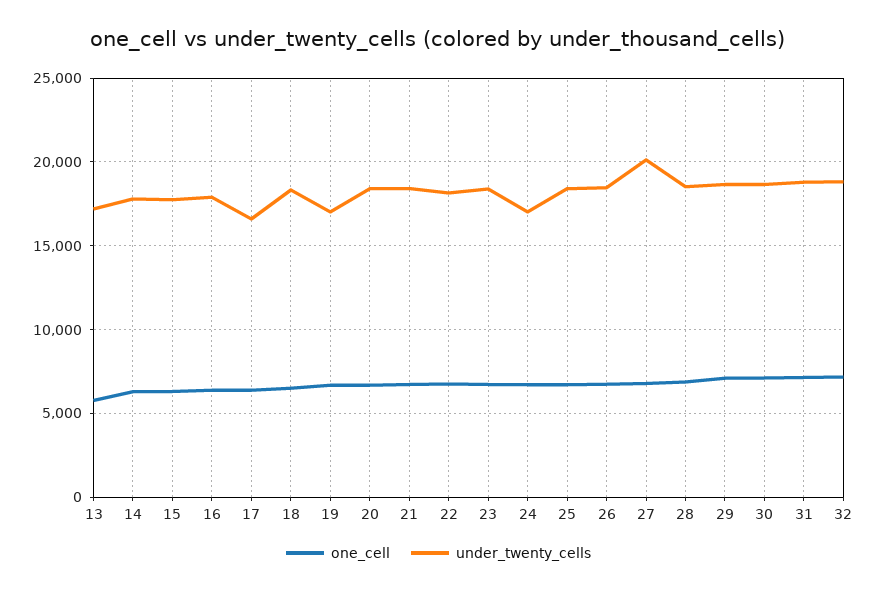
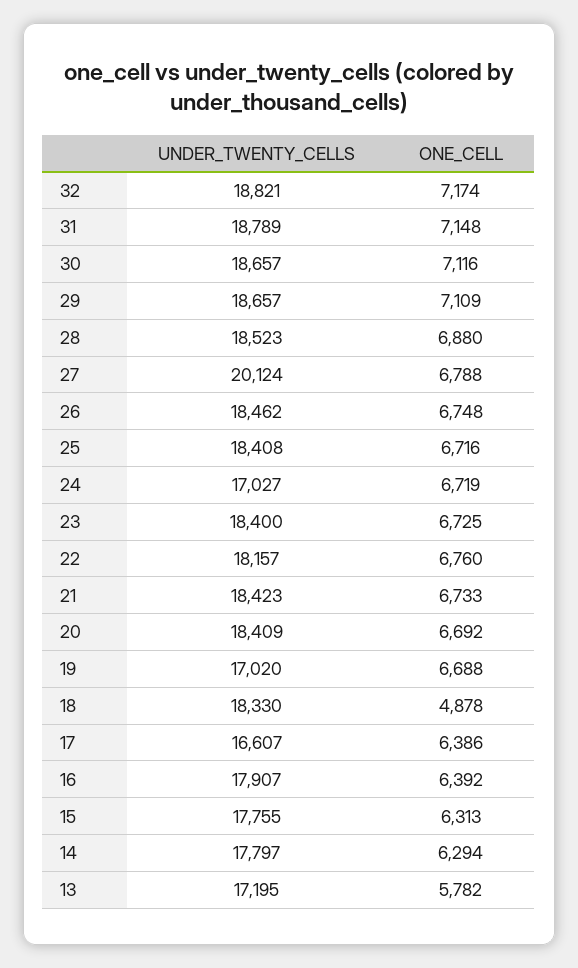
  {
    "one_cell": {
      "13": 5782,
      "14": 6294,
      "15": 6313,
      "16": 6392,
      "17": 6386,
-     "18": 6500,
+     "18": 4878,
      "19": 6688,
      "20": 6692,
      "21": 6733,
      "22": 6760,
      "23": 6725,
      "24": 6719,
      "25": 6716,
      "26": 6748,
      "27": 6788,
      "28": 6880,
      "29": 7109,
      "30": 7116,
      "31": 7148,
      "32": 7174
    },
    "under_twenty_cells": {
      "13": 17195,
      "14": 17797,
      "15": 17755,
      "16": 17907,
      "17": 16607,
      "18": 18330,
      "19": 17020,
      "20": 18409,
      "21": 18423,
      "22": 18157,
      "23": 18400,
      "24": 17027,
      "25": 18408,
      "26": 18462,
      "27": 20124,
      "28": 18523,
      "29": 18657,
      "30": 18657,
      "31": 18789,
      "32": 18821
    }
  }

